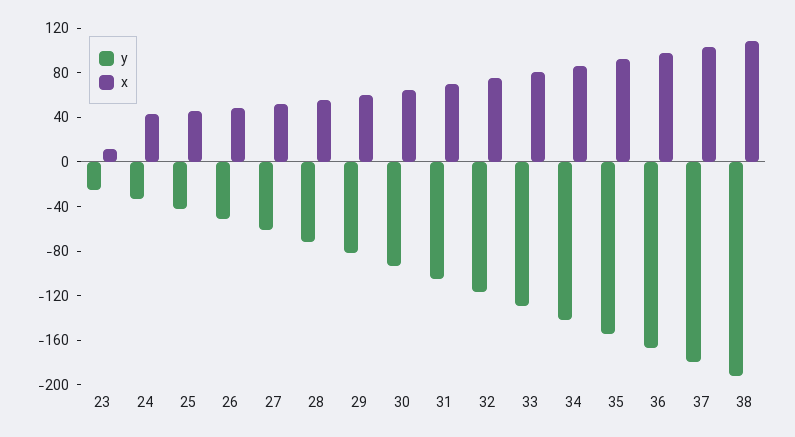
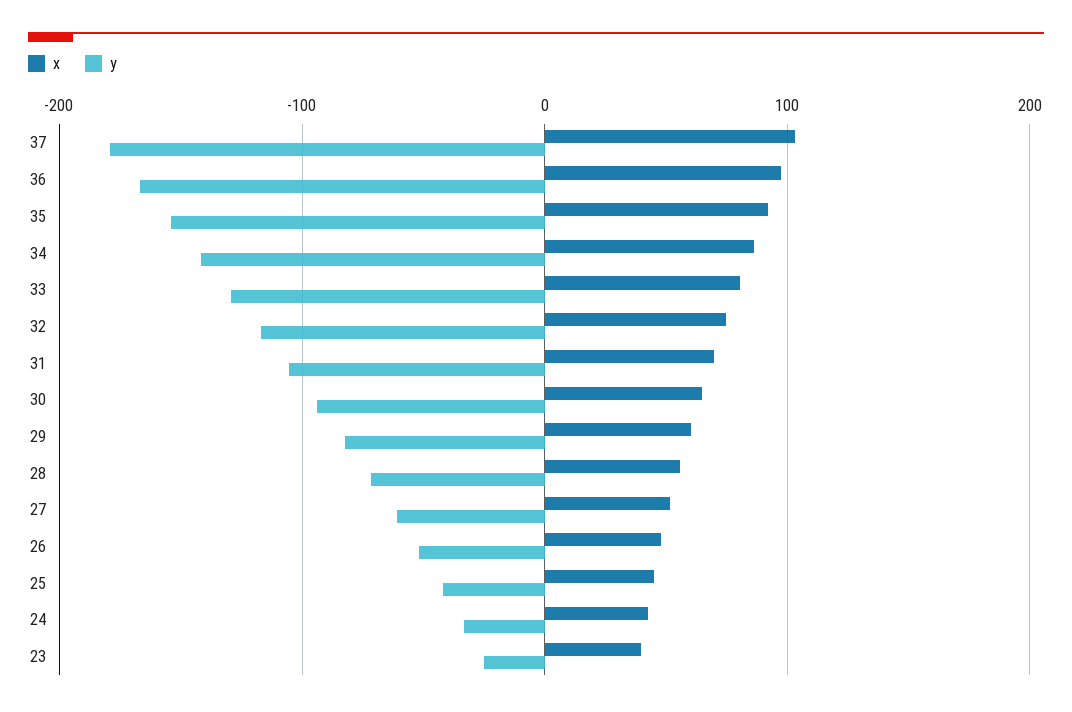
  {
    "y": {
      "23": -20,
      "24": -30,
      "25": -40,
      "26": -50,
      "27": -60,
      "28": -70,
      "29": -80,
      "30": -90,
      "31": -110,
      "32": -120,
      "33": -130,
      "34": -140,
      "35": -150,
      "36": -170,
-     "37": -180,
+     "37": -180
-     "38": -190
    },
    "x": {
-     "23": 10,
+     "23": 40,
      "24": 40,
      "25": 50,
      "26": 50,
      "27": 50,
      "28": 60,
      "29": 60,
      "30": 70,
      "31": 70,
      "32": 70,
      "33": 80,
      "34": 90,
      "35": 90,
      "36": 100,
-     "37": 100,
+     "37": 100
-     "38": 110
    }
  }

